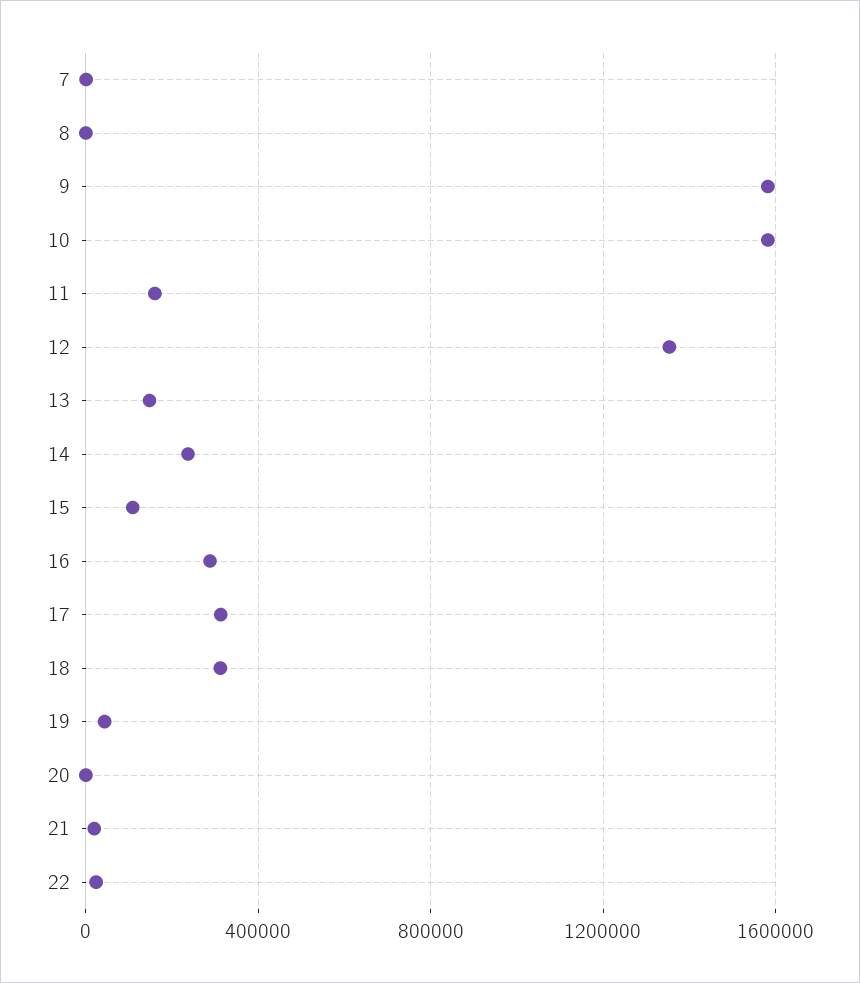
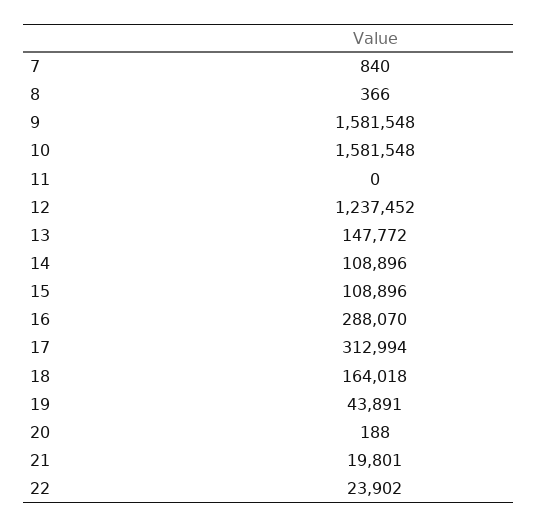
  {
    "7": 840,
    "8": 366,
    "9": 1581548,
    "10": 1581548,
-   "11": 150000,
+   "11": 0,
-   "12": 1350000,
+   "12": 1237452,
    "13": 147772,
-   "14": 250000,
+   "14": 108896,
    "15": 108896,
    "16": 288070,
    "17": 312994,
-   "18": 300000,
+   "18": 164018,
    "19": 43891,
    "20": 188,
    "21": 19801,
    "22": 23902
  }

